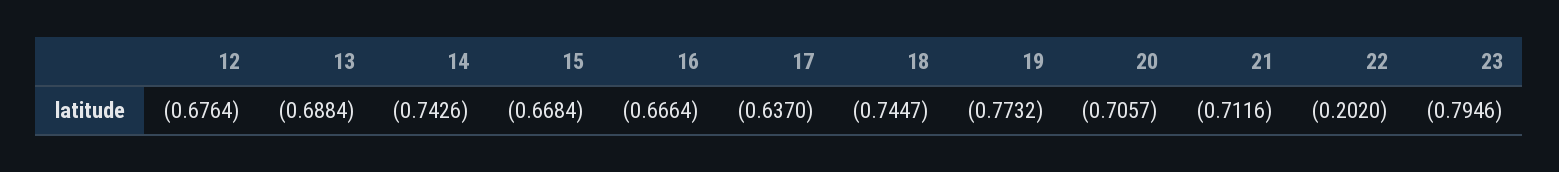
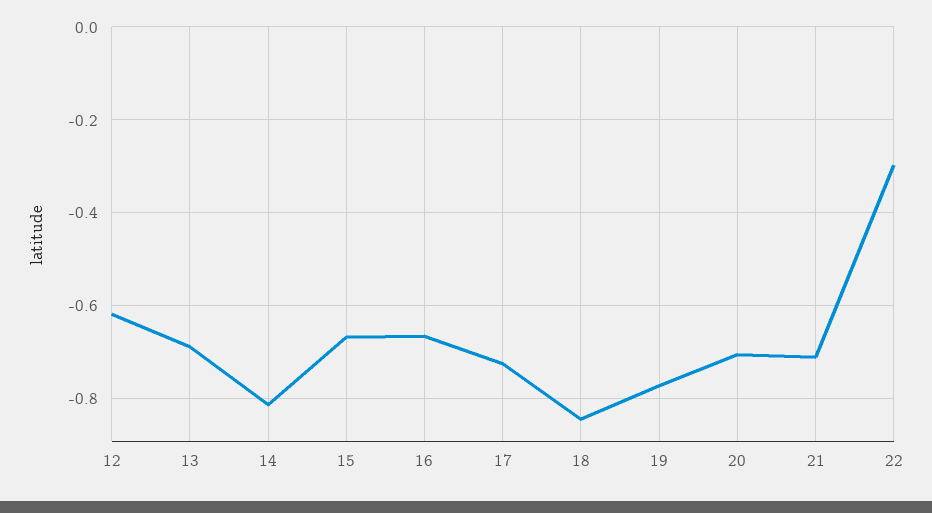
  {
-   "12": -0.6764,
+   "12": -0.62,
    "13": -0.6884,
-   "14": -0.7426,
+   "14": -0.82,
    "15": -0.6684,
    "16": -0.6664,
-   "17": -0.637,
+   "17": -0.72,
-   "18": -0.7447,
+   "18": -0.84,
    "19": -0.7732,
    "20": -0.7057,
    "21": -0.7116,
-   "22": -0.202,
+   "22": -0.3
-   "23": -0.7946
  }

